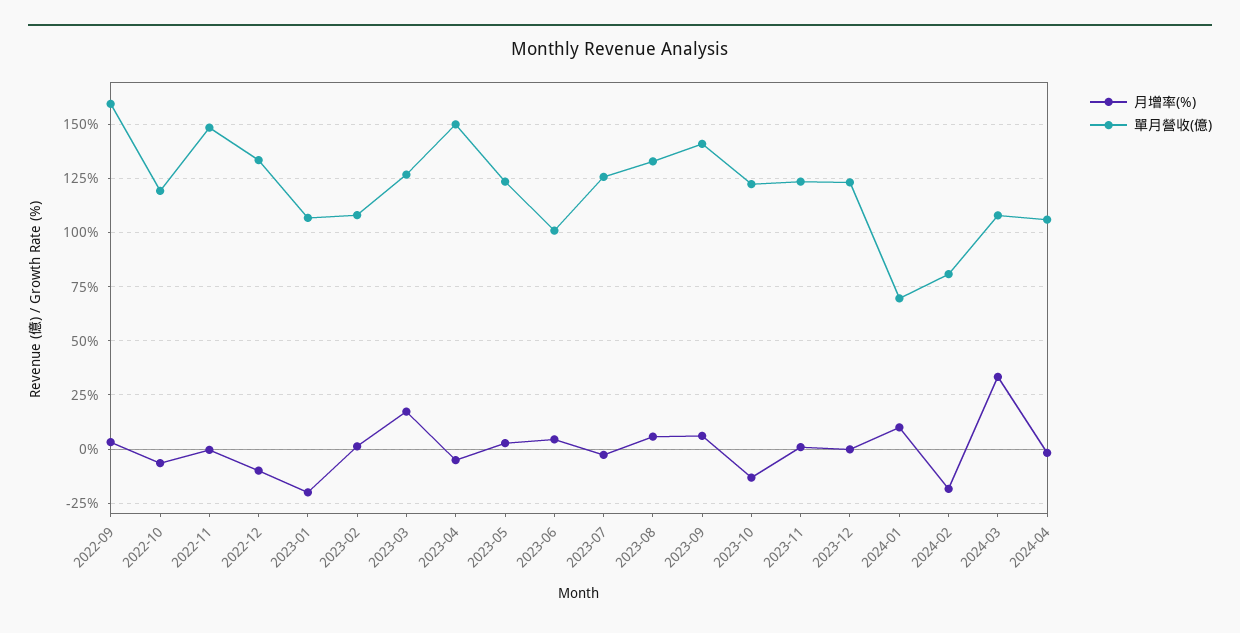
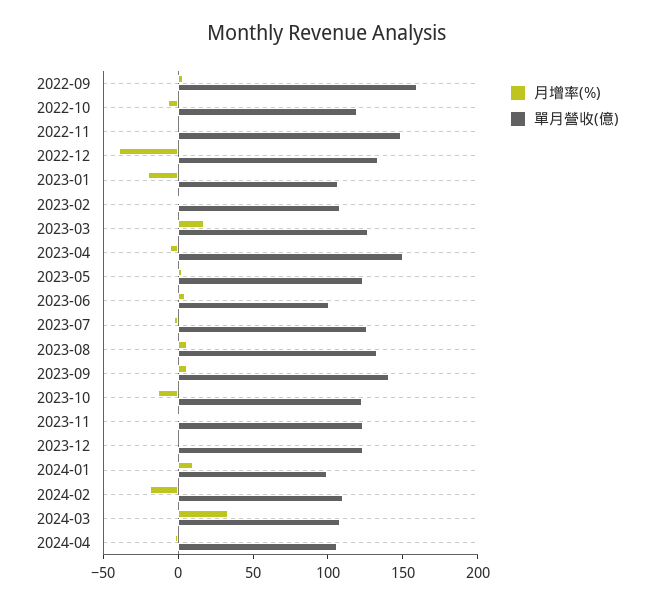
  {
    "月增率(%)": {
      "2022-09": 5,
      "2022-10": -5,
      "2022-11": 0,
-     "2022-12": -10,
+     "2022-12": -40,
      "2023-01": -20,
      "2023-02": 0,
      "2023-03": 15,
      "2023-04": -5,
      "2023-05": 5,
      "2023-06": 5,
      "2023-07": -5,
      "2023-08": 5,
      "2023-09": 5,
      "2023-10": -15,
      "2023-11": 0,
      "2023-12": 0,
      "2024-01": 10,
      "2024-02": -20,
      "2024-03": 35,
      "2024-04": 0
    },
    "單月營收(億)": {
      "2022-09": 160,
      "2022-10": 120,
      "2022-11": 150,
      "2022-12": 135,
      "2023-01": 105,
      "2023-02": 110,
      "2023-03": 125,
      "2023-04": 150,
      "2023-05": 125,
      "2023-06": 100,
      "2023-07": 125,
      "2023-08": 135,
      "2023-09": 140,
      "2023-10": 120,
      "2023-11": 125,
      "2023-12": 125,
-     "2024-01": 70,
+     "2024-01": 100,
-     "2024-02": 80,
+     "2024-02": 110,
      "2024-03": 110,
      "2024-04": 105
    }
  }

